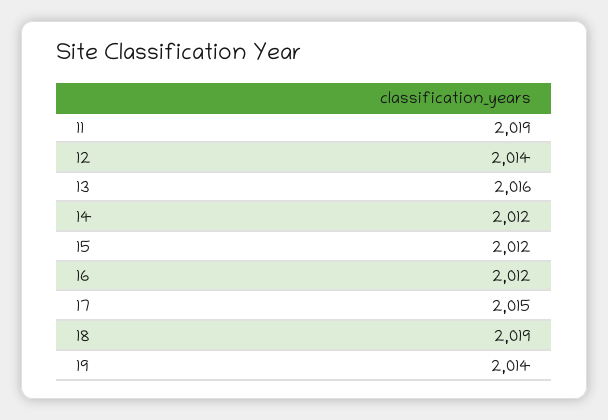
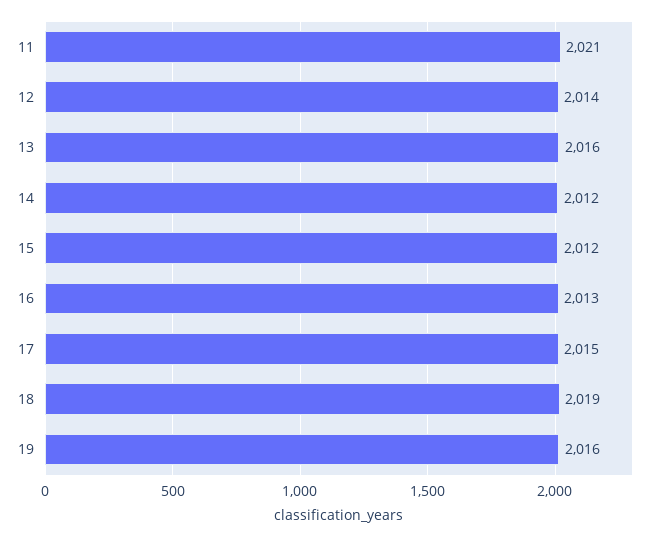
  {
-   "11": 2019,
+   "11": 2021,
    "12": 2014,
    "13": 2016,
    "14": 2012,
    "15": 2012,
-   "16": 2012,
+   "16": 2013,
    "17": 2015,
    "18": 2019,
-   "19": 2014
+   "19": 2016
  }

